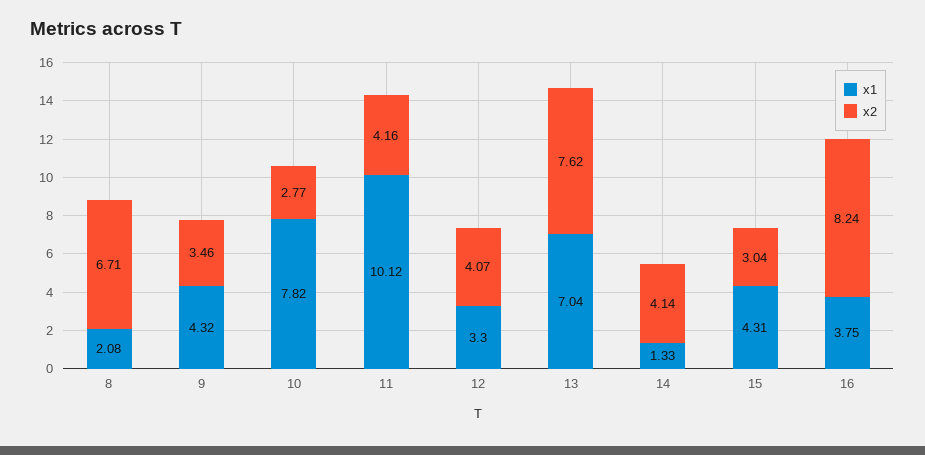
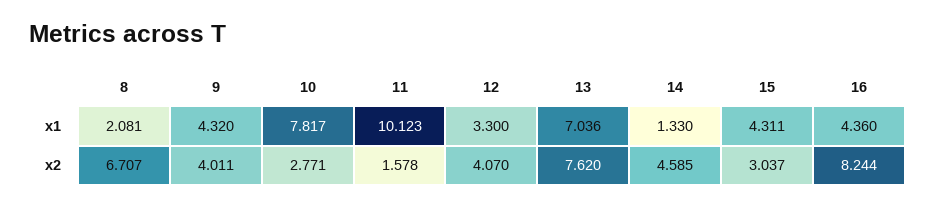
  {
    "x1": {
      "8": 2.081,
      "9": 4.32,
      "10": 7.817,
      "11": 10.123,
      "12": 3.3,
      "13": 7.036,
      "14": 1.33,
      "15": 4.311,
-     "16": 3.75
+     "16": 4.36
    },
    "x2": {
      "8": 6.707,
-     "9": 3.46,
+     "9": 4.011,
      "10": 2.771,
-     "11": 4.16,
+     "11": 1.578,
      "12": 4.07,
      "13": 7.62,
-     "14": 4.14,
+     "14": 4.585,
      "15": 3.037,
      "16": 8.244
    }
  }

